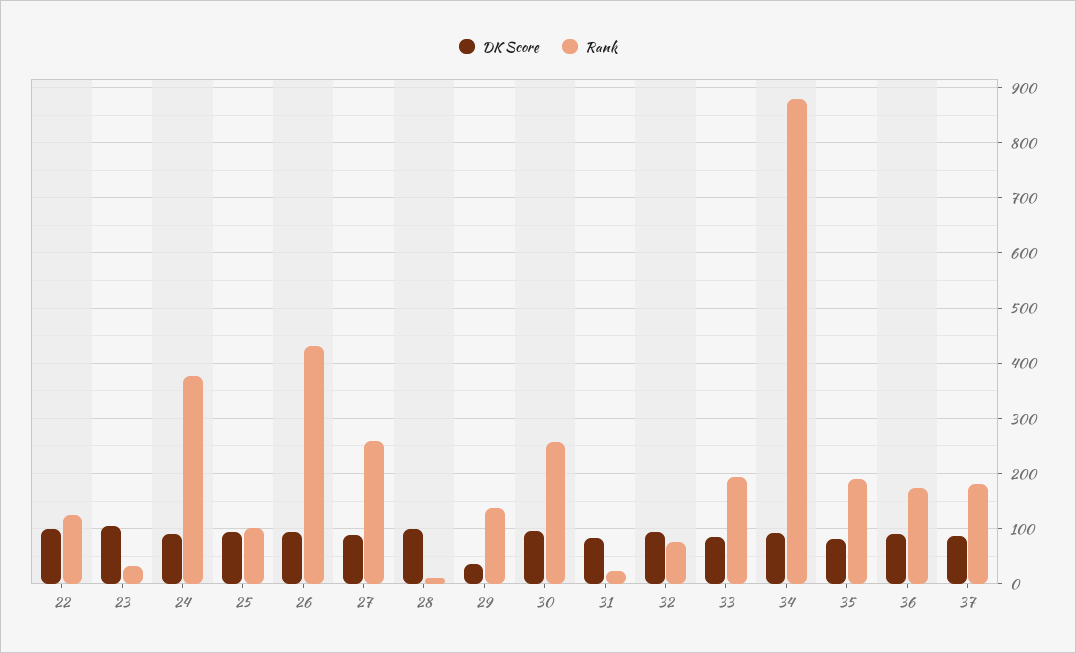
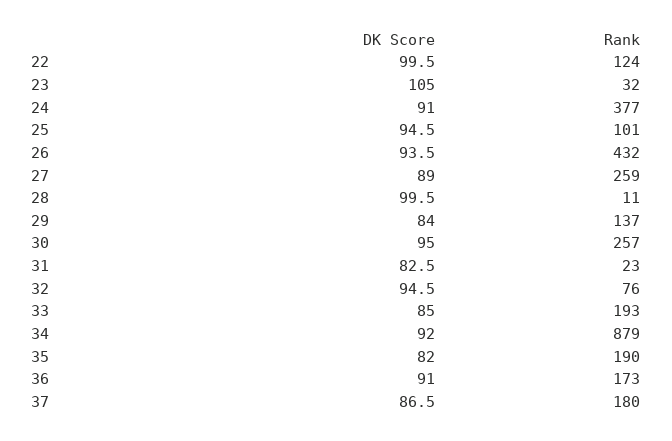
  {
    "DK Score": {
      "22": 99.5,
      "23": 105,
      "24": 91,
      "25": 94.5,
      "26": 93.5,
      "27": 89,
      "28": 99.5,
-     "29": 40,
+     "29": 84,
      "30": 95,
      "31": 82.5,
      "32": 94.5,
      "33": 85,
      "34": 92,
      "35": 82,
      "36": 91,
      "37": 86.5
    },
    "Rank": {
      "22": 124,
      "23": 32,
      "24": 377,
      "25": 101,
      "26": 432,
      "27": 259,
      "28": 11,
      "29": 137,
      "30": 257,
      "31": 23,
      "32": 76,
      "33": 193,
      "34": 879,
      "35": 190,
      "36": 173,
      "37": 180
    }
  }

